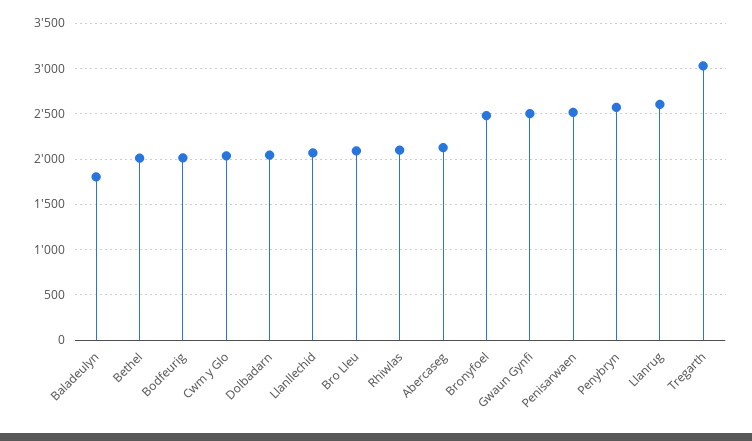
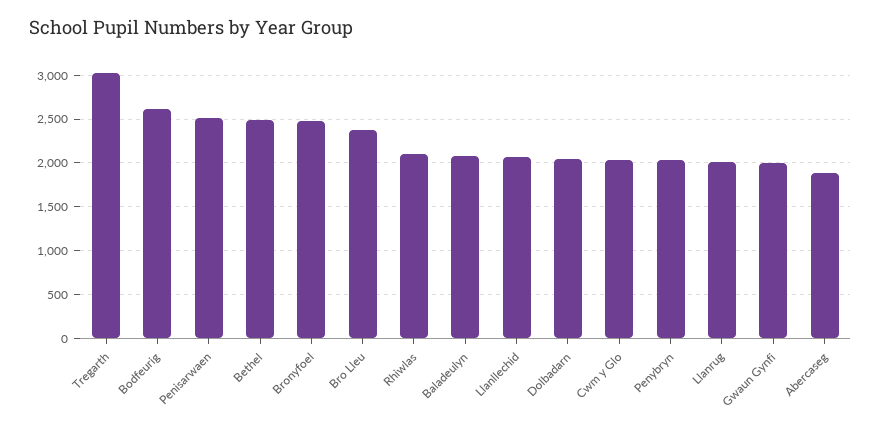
  {
-   "Baladeulyn": 1800,
+   "Baladeulyn": 2100,
-   "Bethel": 2000,
+   "Bethel": 2500,
-   "Bodfeurig": 2000,
+   "Bodfeurig": 2600,
    "Cwm y Glo": 2000,
    "Dolbadarn": 2000,
    "Llanllechid": 2100,
-   "Bro Lleu": 2100,
+   "Bro Lleu": 2400,
    "Rhiwlas": 2100,
-   "Abercaseg": 2100,
+   "Abercaseg": 1900,
    "Bronyfoel": 2500,
-   "Gwaun Gynfi": 2500,
+   "Gwaun Gynfi": 2000,
    "Penisarwaen": 2500,
-   "Penybryn": 2600,
+   "Penybryn": 2000,
-   "Llanrug": 2600,
+   "Llanrug": 2000,
    "Tregarth": 3000
  }

